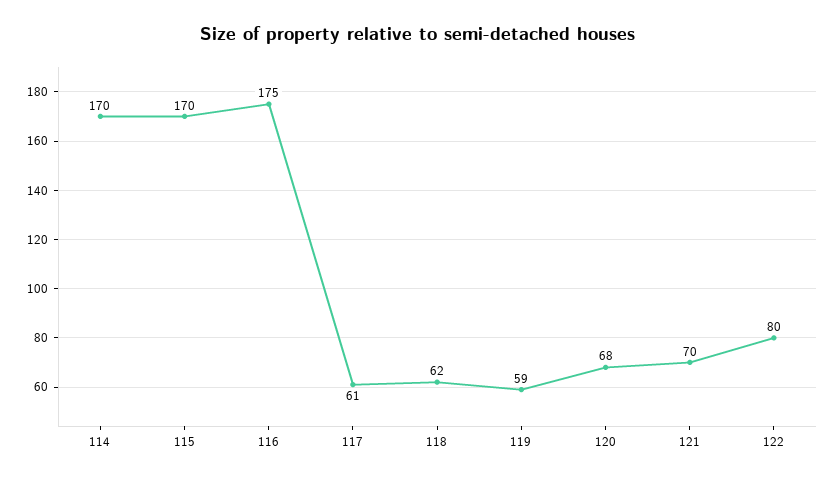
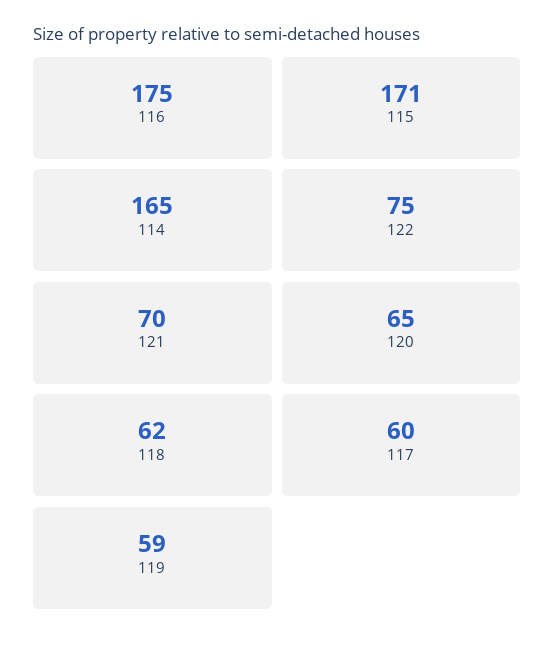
  {
-   "114": 170,
+   "114": 165,
-   "115": 170,
+   "115": 171,
    "116": 175,
-   "117": 61,
+   "117": 60,
    "118": 62,
    "119": 59,
-   "120": 68,
+   "120": 65,
    "121": 70,
-   "122": 80
+   "122": 75
  }

